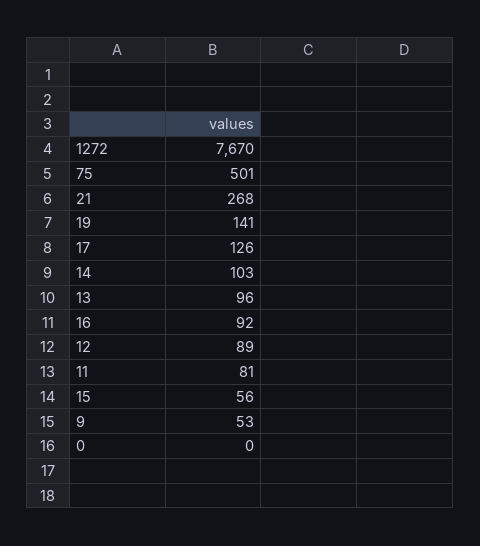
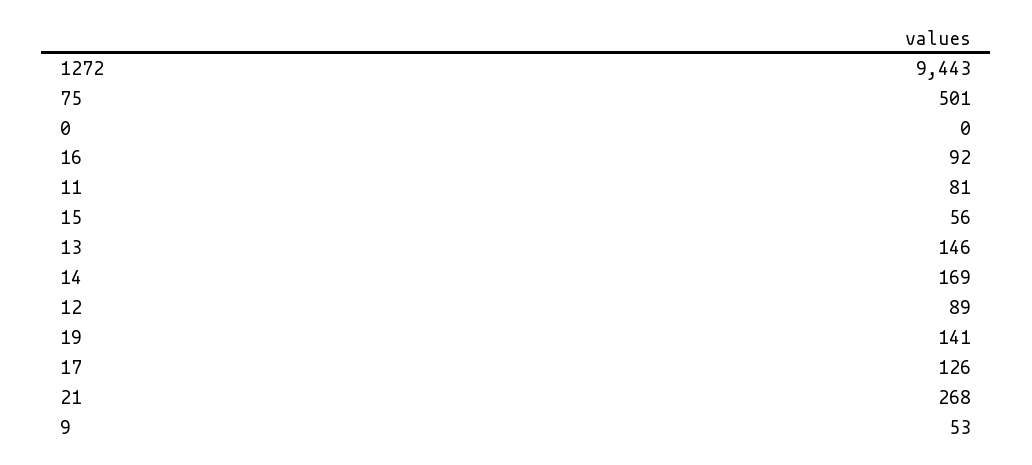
  {
-   "1272": 7670,
+   "1272": 9443,
    "75": 501,
    "21": 268,
    "19": 141,
    "17": 126,
-   "14": 103,
+   "14": 169,
-   "13": 96,
+   "13": 146,
    "16": 92,
    "12": 89,
    "11": 81,
    "15": 56,
    "9": 53,
    "0": 0
  }

